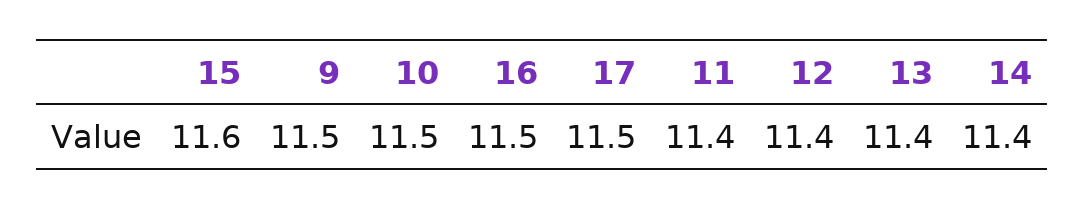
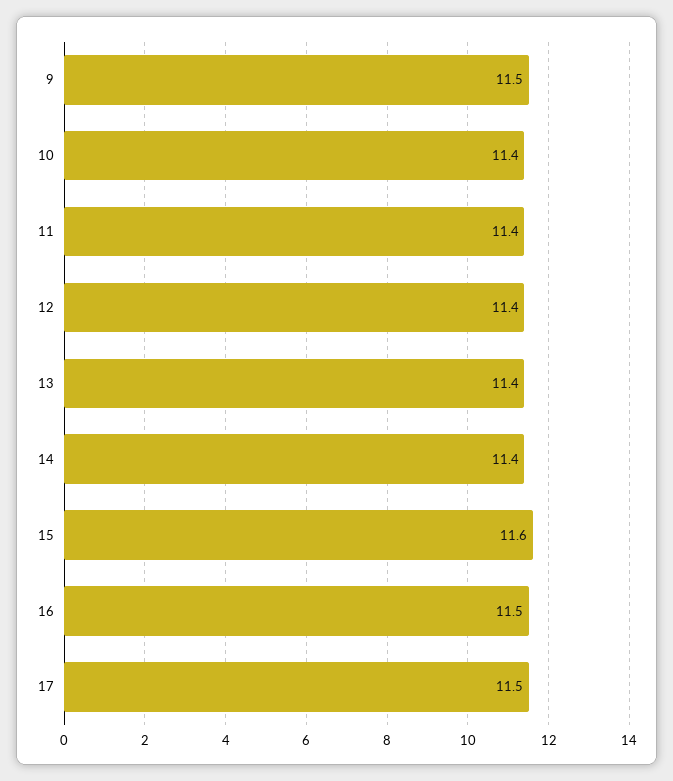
  {
    "15": 11.6,
    "9": 11.5,
-   "10": 11.5,
+   "10": 11.4,
    "16": 11.5,
    "17": 11.5,
    "11": 11.4,
    "12": 11.4,
    "13": 11.4,
    "14": 11.4
  }

